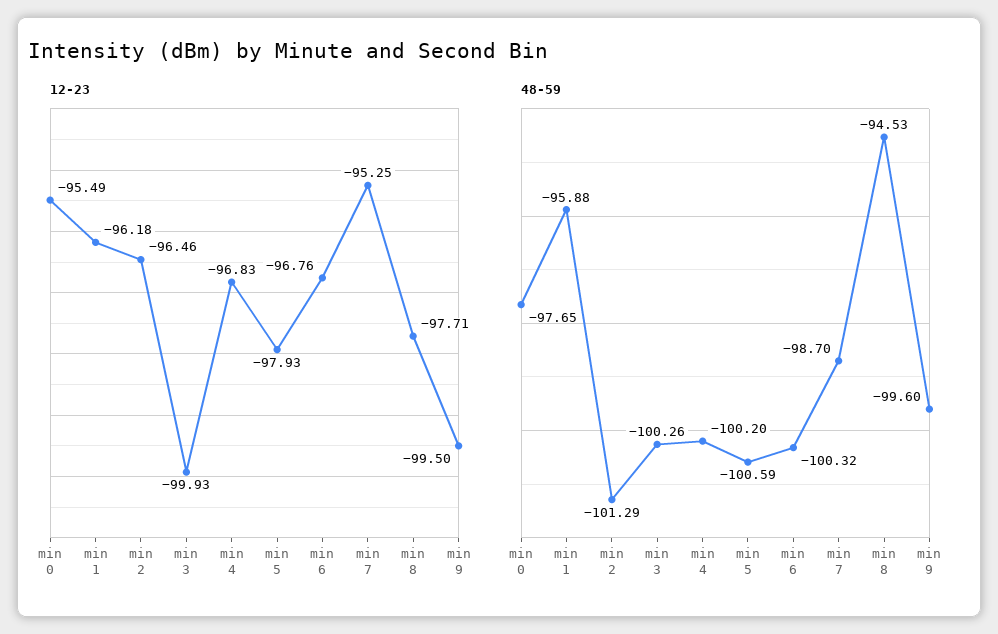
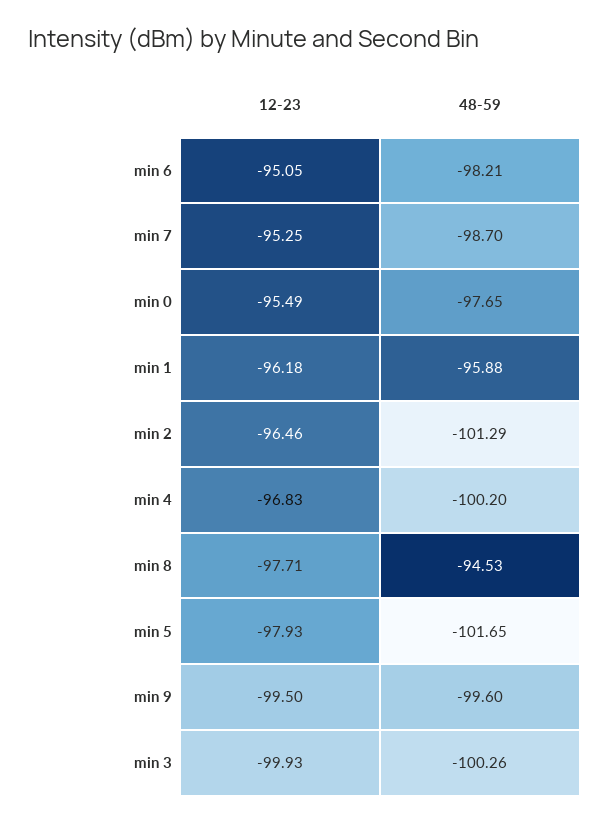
  {
    "12-23": {
      "min 0": -95.49,
      "min 1": -96.18,
      "min 2": -96.46,
      "min 3": -99.93,
      "min 4": -96.83,
      "min 5": -97.93,
-     "min 6": -96.76,
+     "min 6": -95.05,
      "min 7": -95.25,
      "min 8": -97.71,
      "min 9": -99.5
    },
    "48-59": {
      "min 0": -97.65,
      "min 1": -95.88,
      "min 2": -101.29,
      "min 3": -100.26,
      "min 4": -100.2,
-     "min 5": -100.59,
+     "min 5": -101.65,
-     "min 6": -100.32,
+     "min 6": -98.21,
      "min 7": -98.7,
      "min 8": -94.53,
      "min 9": -99.6
    }
  }

